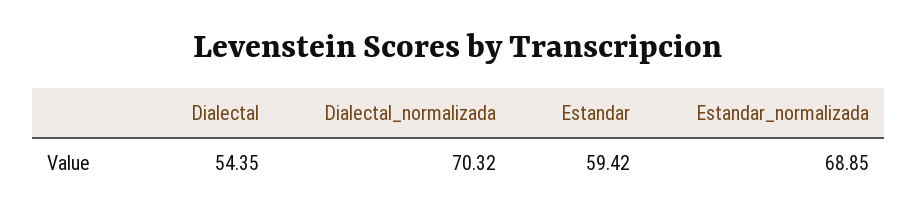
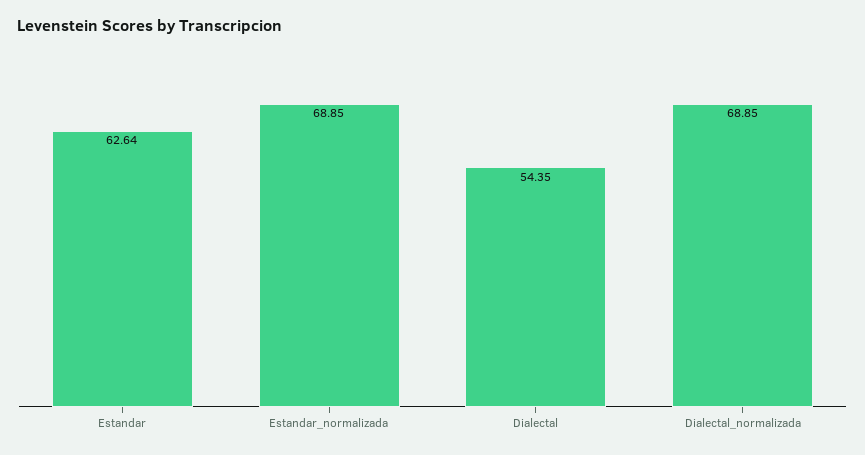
  {
    "Dialectal": 54.35,
-   "Dialectal_normalizada": 70.32,
+   "Dialectal_normalizada": 68.85,
-   "Estandar": 59.42,
+   "Estandar": 62.64,
    "Estandar_normalizada": 68.85
  }

